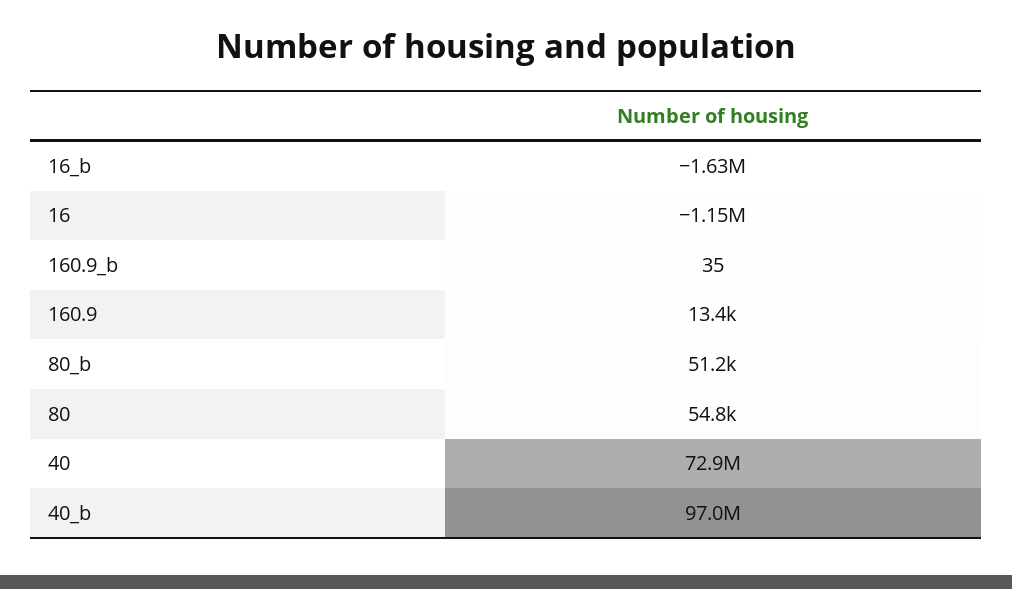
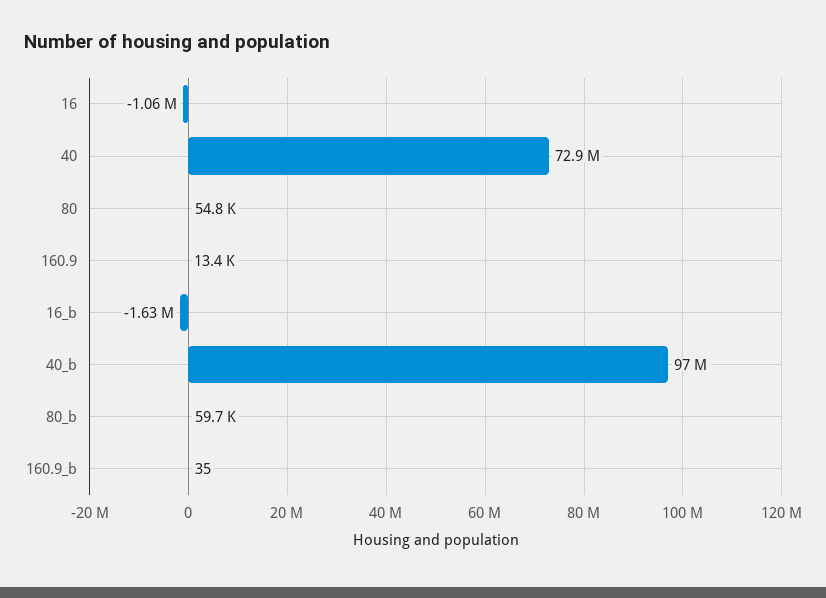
  {
    "16_b": -1630000,
-   "16": -1150000,
+   "16": -1060000,
    "160.9_b": 35,
    "160.9": 13400,
-   "80_b": 51200,
+   "80_b": 59700,
    "80": 54800,
    "40": 72900000,
    "40_b": 97000000
  }

